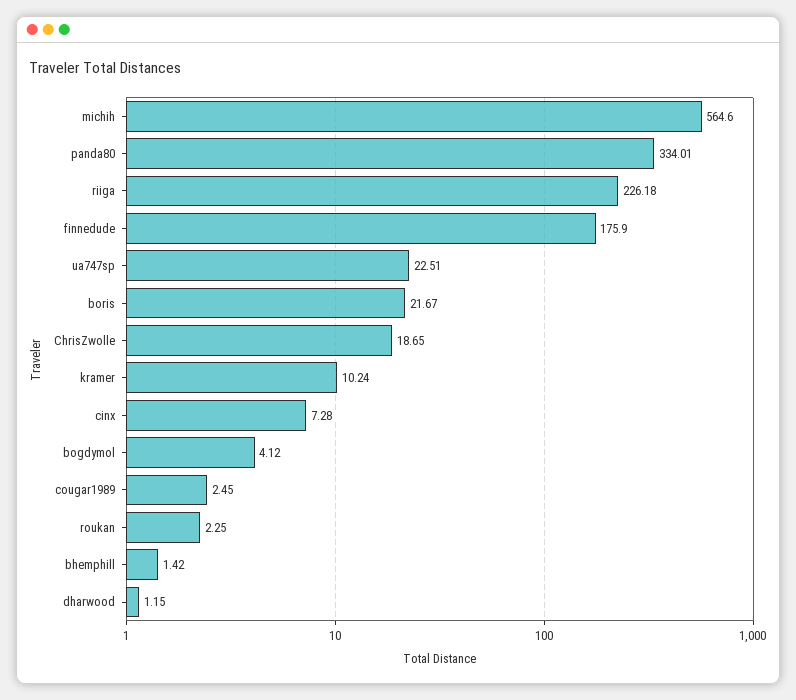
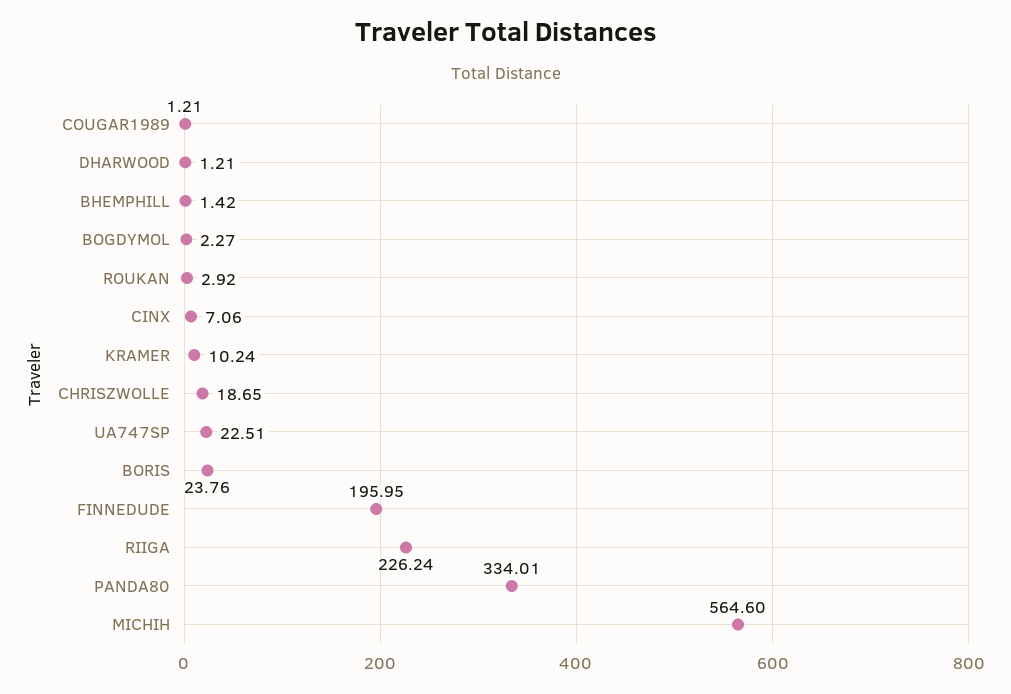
  {
    "michih": 564.6,
    "panda80": 334.01,
-   "riiga": 226.18,
+   "riiga": 226.24,
-   "finnedude": 175.9,
+   "finnedude": 195.95,
    "ua747sp": 22.51,
-   "boris": 21.67,
+   "boris": 23.76,
    "ChrisZwolle": 18.65,
    "kramer": 10.24,
-   "cinx": 7.28,
+   "cinx": 7.06,
-   "bogdymol": 4.12,
+   "bogdymol": 2.27,
-   "cougar1989": 2.45,
+   "cougar1989": 1.21,
-   "roukan": 2.25,
+   "roukan": 2.92,
    "bhemphill": 1.42,
-   "dharwood": 1.15
+   "dharwood": 1.21
  }

